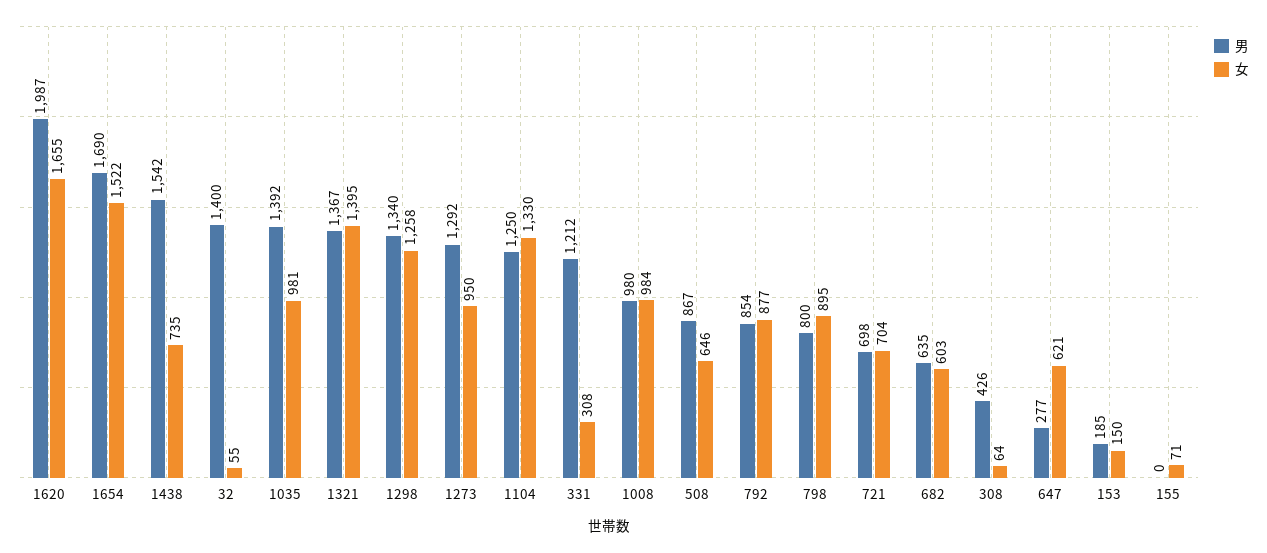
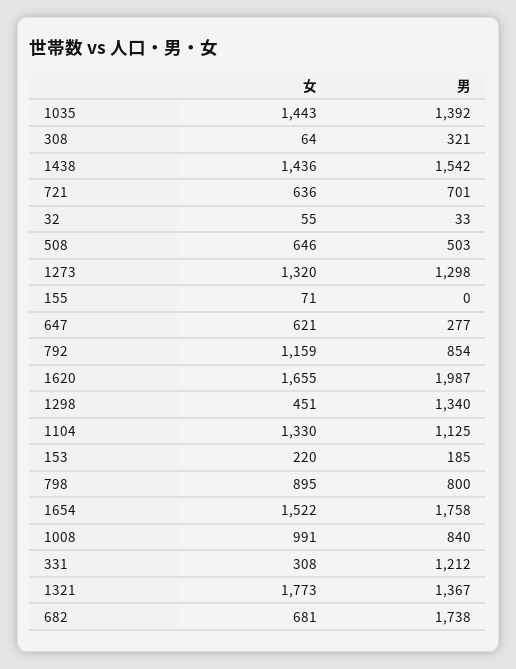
  {
    "男": {
      "1620": 1987,
-     "1654": 1690,
+     "1654": 1758,
      "1438": 1542,
-     "32": 1400,
+     "32": 33,
      "1035": 1392,
      "1321": 1367,
      "1298": 1340,
-     "1273": 1292,
+     "1273": 1298,
-     "1104": 1250,
+     "1104": 1125,
      "331": 1212,
-     "1008": 980,
+     "1008": 840,
-     "508": 867,
+     "508": 503,
      "792": 854,
      "798": 800,
-     "721": 698,
+     "721": 701,
-     "682": 635,
+     "682": 1738,
-     "308": 426,
+     "308": 321,
      "647": 277,
      "153": 185,
      "155": 0
    },
    "女": {
      "1620": 1655,
      "1654": 1522,
-     "1438": 735,
+     "1438": 1436,
      "32": 55,
-     "1035": 981,
+     "1035": 1443,
-     "1321": 1395,
+     "1321": 1773,
-     "1298": 1258,
+     "1298": 451,
-     "1273": 950,
+     "1273": 1320,
      "1104": 1330,
      "331": 308,
-     "1008": 984,
+     "1008": 991,
      "508": 646,
-     "792": 877,
+     "792": 1159,
      "798": 895,
-     "721": 704,
+     "721": 636,
-     "682": 603,
+     "682": 681,
      "308": 64,
      "647": 621,
-     "153": 150,
+     "153": 220,
      "155": 71
    }
  }

